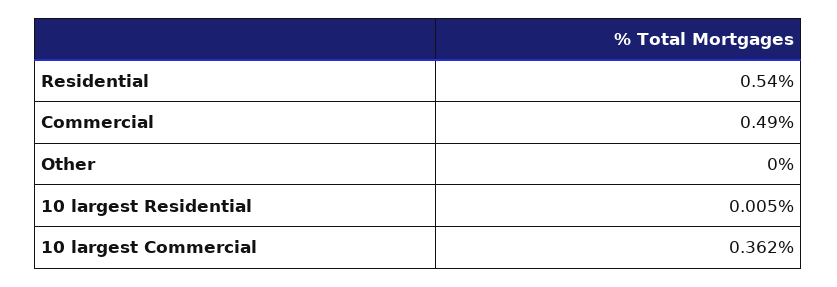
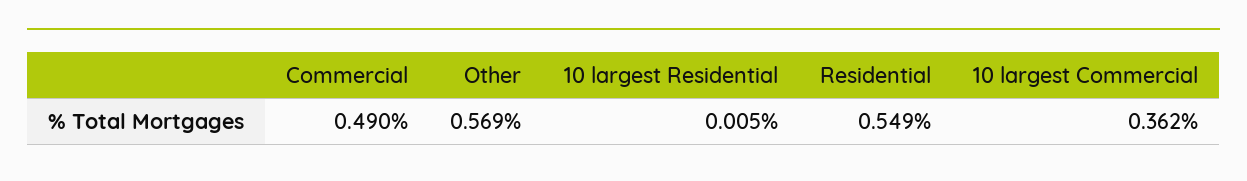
  {
-   "Residential": 0.54,
+   "Residential": 0.549,
    "Commercial": 0.49,
-   "Other": 0,
+   "Other": 0.569,
    "10 largest Residential": 0.005,
    "10 largest Commercial": 0.362
  }

